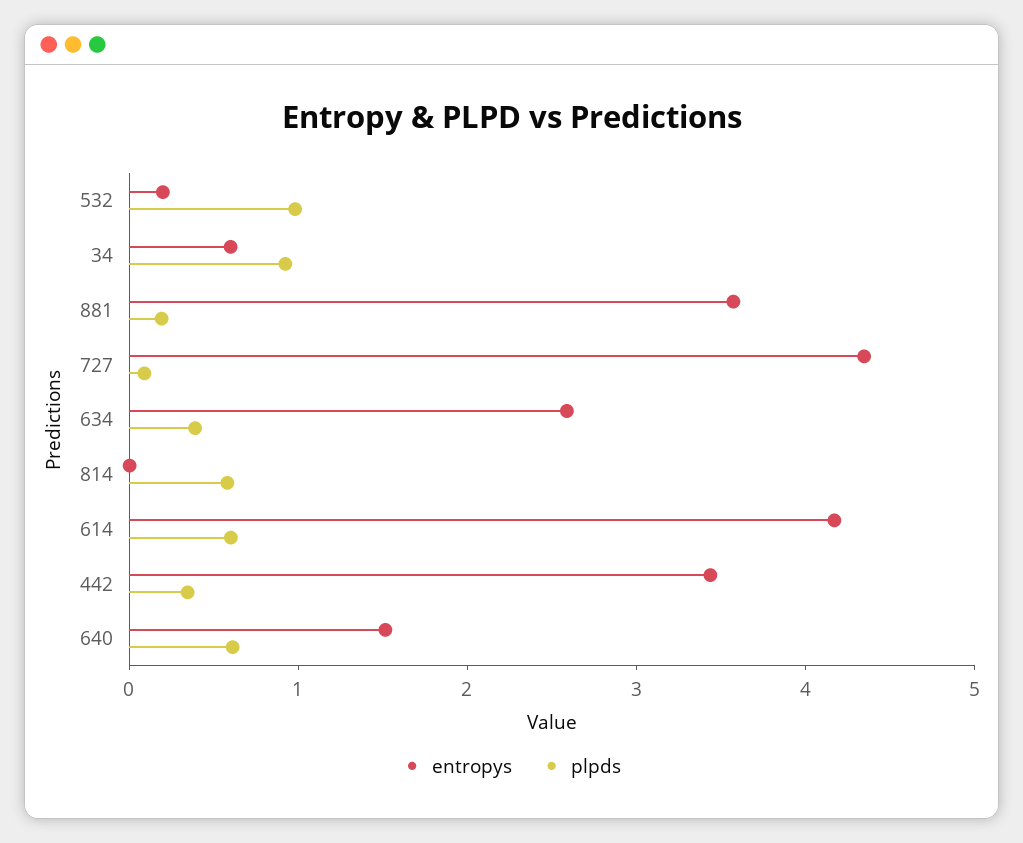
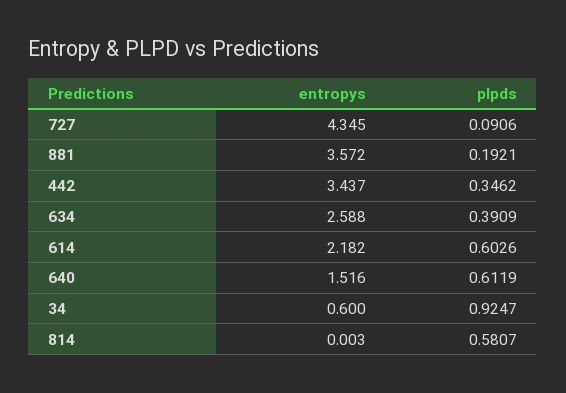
  {
    "entropys": {
-     "532": 0.2,
      "34": 0.6,
      "881": 3.572,
      "727": 4.345,
      "634": 2.588,
      "814": 0.003,
-     "614": 4.2,
+     "614": 2.182,
      "442": 3.437,
      "640": 1.516
    },
    "plpds": {
-     "532": 1,
      "34": 0.9247,
      "881": 0.1921,
      "727": 0.0906,
      "634": 0.3909,
      "814": 0.5807,
      "614": 0.6026,
      "442": 0.3462,
      "640": 0.6119
    }
  }

